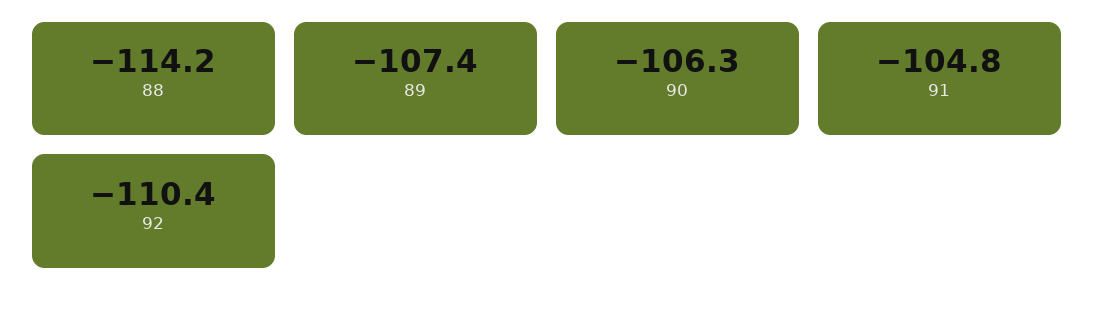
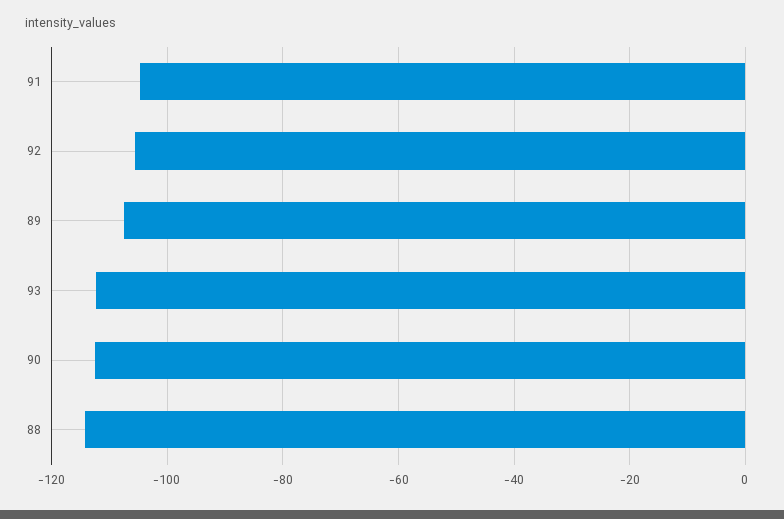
  {
    "88": -114.2,
    "89": -107.4,
-   "90": -106.3,
+   "90": -112,
    "91": -104.8,
-   "92": -110.4
+   "92": -106,
+   "93": -112
  }

